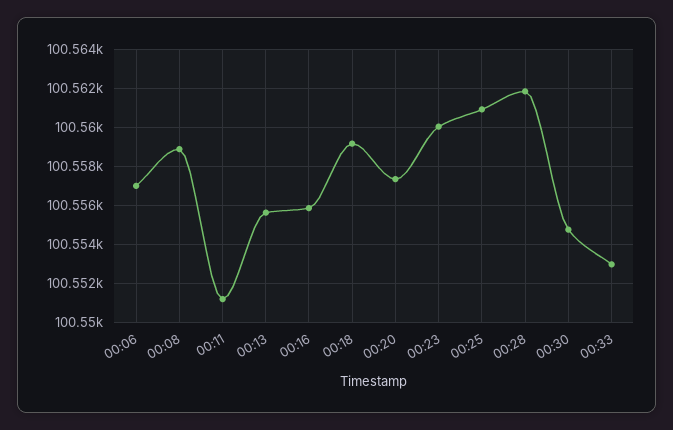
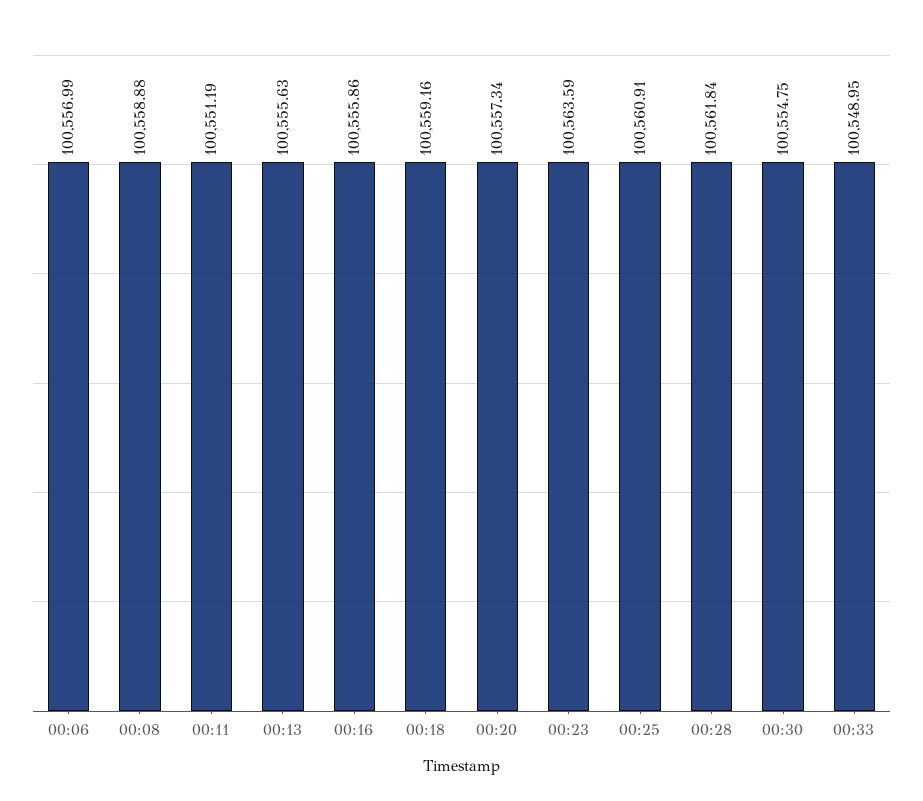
  {
    "00:06": 100556.99,
    "00:08": 100558.88,
    "00:11": 100551.19,
    "00:13": 100555.63,
    "00:16": 100555.86,
    "00:18": 100559.16,
    "00:20": 100557.34,
-   "00:23": 100560,
+   "00:23": 100563.59,
    "00:25": 100560.91,
    "00:28": 100561.84,
    "00:30": 100554.75,
-   "00:33": 100553
+   "00:33": 100548.95
  }

